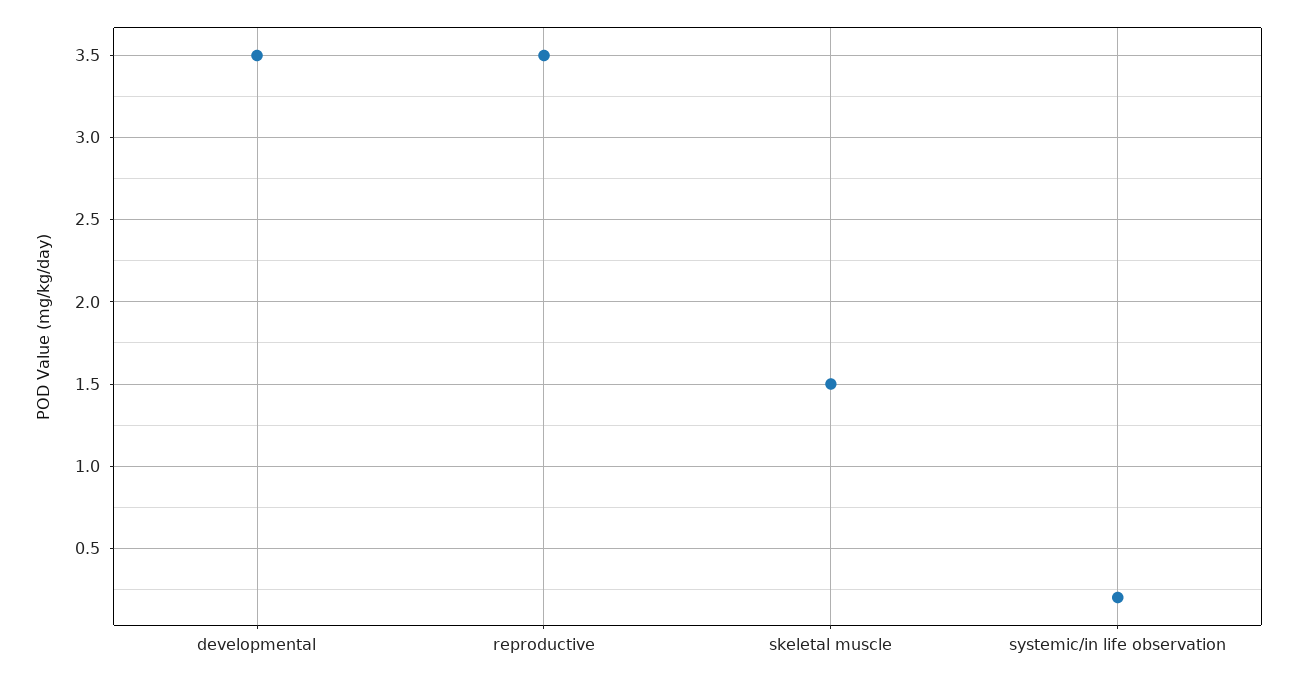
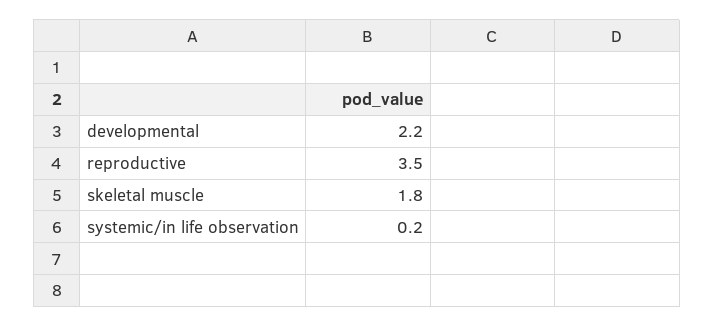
  {
-   "developmental": 3.5,
+   "developmental": 2.2,
    "reproductive": 3.5,
-   "skeletal muscle": 1.5,
+   "skeletal muscle": 1.8,
    "systemic/in life observation": 0.2
  }

